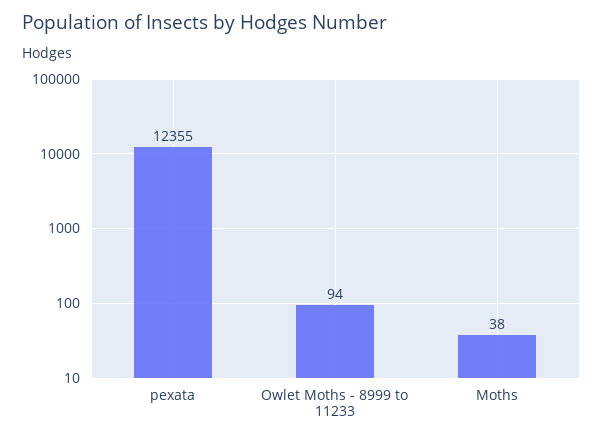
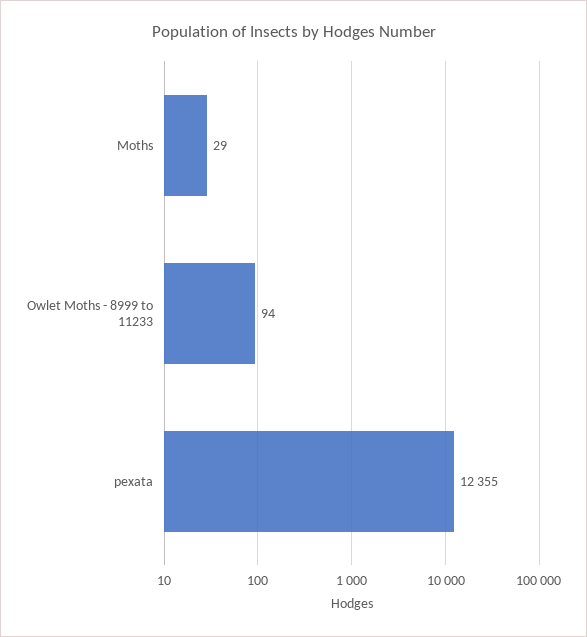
  {
    "pexata": 12355,
    "Owlet Moths - 8999 to 11233": 94,
-   "Moths": 38
+   "Moths": 29
  }

